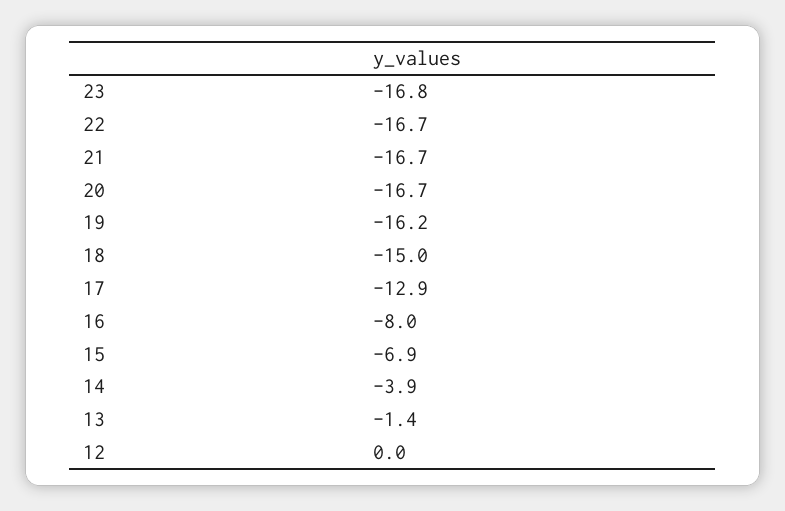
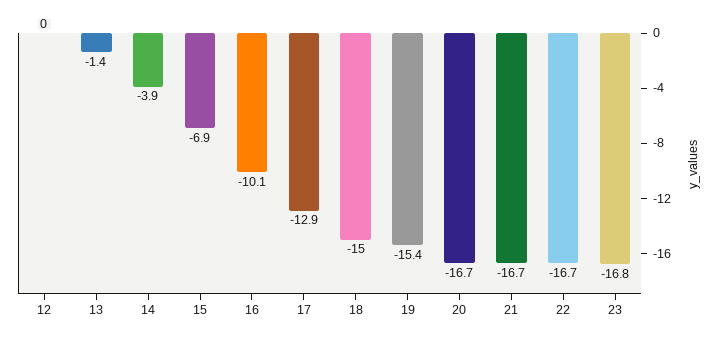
  {
    "23": -16.8,
    "22": -16.7,
    "21": -16.7,
    "20": -16.7,
-   "19": -16.2,
+   "19": -15.4,
    "18": -15,
    "17": -12.9,
-   "16": -8,
+   "16": -10.1,
    "15": -6.9,
    "14": -3.9,
    "13": -1.4,
    "12": 0
  }

